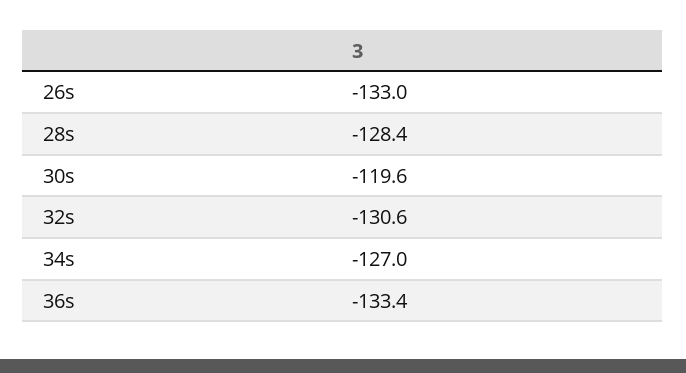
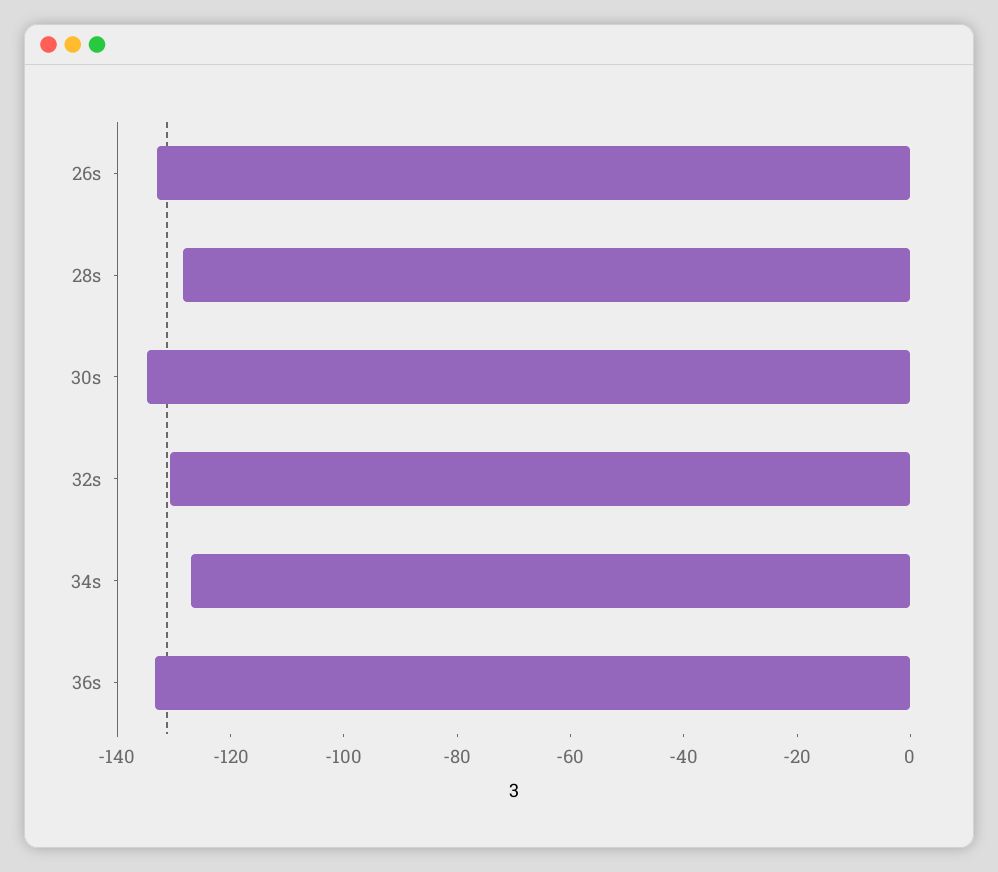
  {
    "26s": -133,
    "28s": -128.4,
-   "30s": -119.6,
+   "30s": -135,
    "32s": -130.6,
    "34s": -127,
    "36s": -133.4
  }

